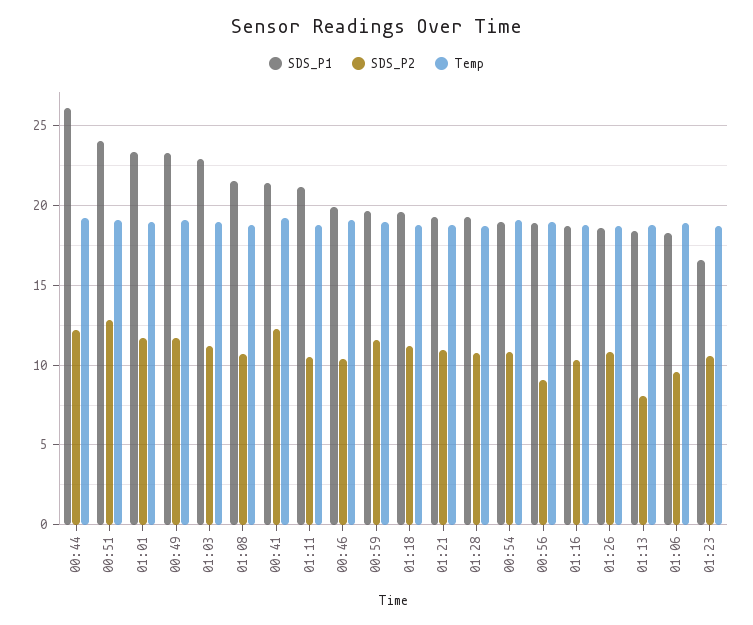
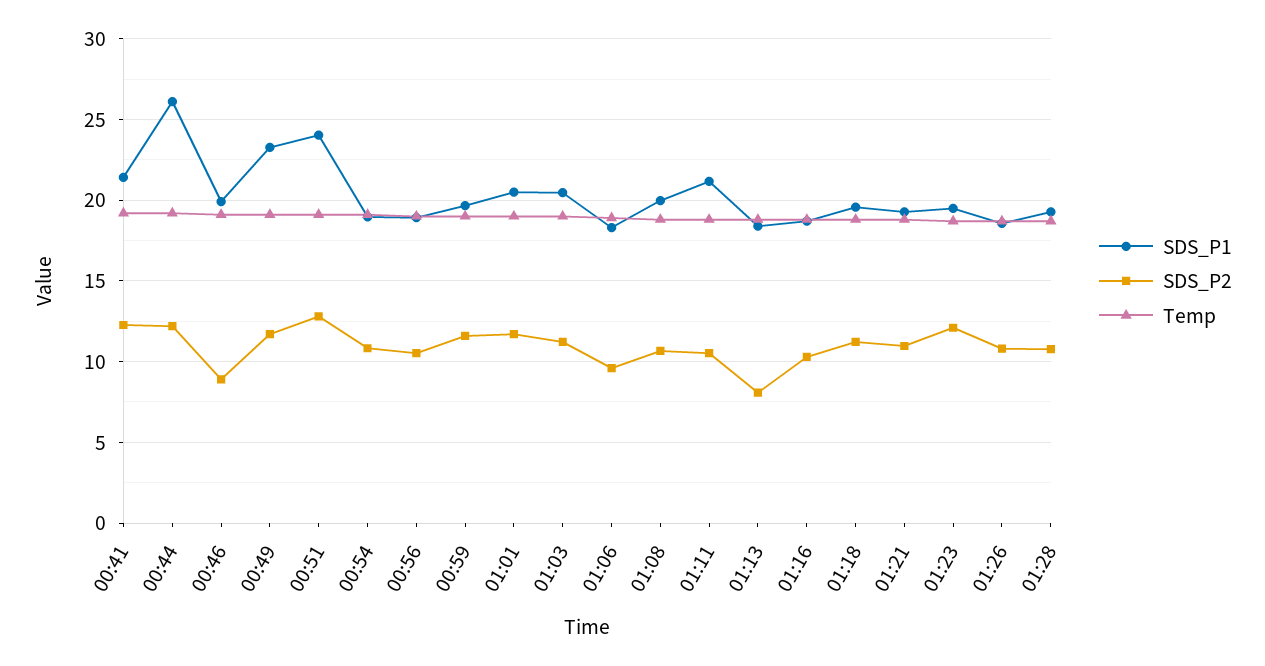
  {
    "SDS_P1": {
      "00:44": 26,
      "00:51": 24,
-     "01:01": 23.5,
+     "01:01": 20.5,
      "00:49": 23.5,
-     "01:03": 23,
+     "01:03": 20.5,
-     "01:08": 21.5,
+     "01:08": 20,
      "00:41": 21.5,
      "01:11": 21,
      "00:46": 20,
      "00:59": 19.5,
      "01:18": 19.5,
      "01:21": 19.5,
      "01:28": 19.5,
      "00:54": 19,
      "00:56": 19,
      "01:16": 18.5,
      "01:26": 18.5,
      "01:13": 18.5,
      "01:06": 18.5,
-     "01:23": 16.5
+     "01:23": 19.5
    },
    "SDS_P2": {
      "00:44": 12,
      "00:51": 13,
      "01:01": 11.5,
      "00:49": 11.5,
      "01:03": 11,
      "01:08": 10.5,
      "00:41": 12.5,
      "01:11": 10.5,
-     "00:46": 10.5,
+     "00:46": 9,
      "00:59": 11.5,
      "01:18": 11,
      "01:21": 11,
      "01:28": 11,
      "00:54": 11,
-     "00:56": 9,
+     "00:56": 10.5,
      "01:16": 10.5,
      "01:26": 11,
      "01:13": 8,
      "01:06": 9.5,
-     "01:23": 10.5
+     "01:23": 12
    },
    "Temp": {
      "00:44": 19,
      "00:51": 19,
      "01:01": 19,
      "00:49": 19,
      "01:03": 19,
      "01:08": 19,
      "00:41": 19,
      "01:11": 19,
      "00:46": 19,
      "00:59": 19,
      "01:18": 19,
      "01:21": 19,
      "01:28": 18.5,
      "00:54": 19,
      "00:56": 19,
      "01:16": 19,
      "01:26": 18.5,
      "01:13": 19,
      "01:06": 19,
      "01:23": 18.5
    }
  }

